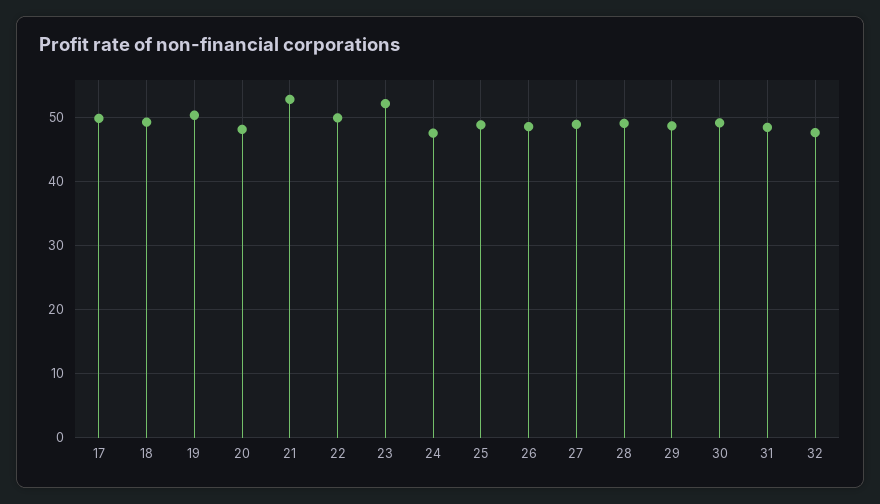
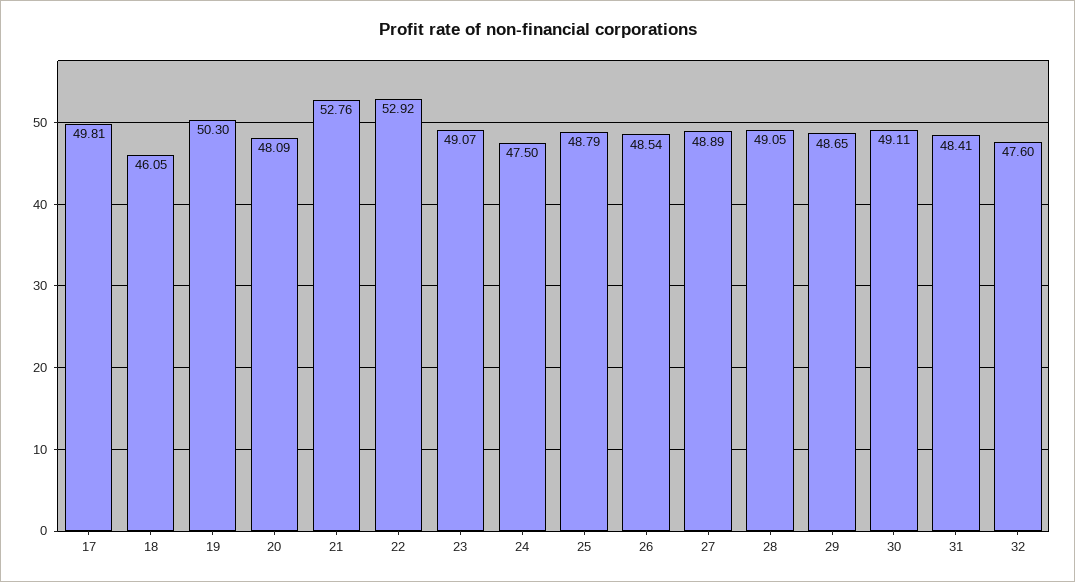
  {
    "17": 49.81,
-   "18": 49,
+   "18": 46.05,
    "19": 50.3,
    "20": 48.09,
    "21": 52.76,
-   "22": 50,
+   "22": 52.92,
-   "23": 52,
+   "23": 49.07,
    "24": 47.5,
    "25": 48.79,
    "26": 48.54,
    "27": 48.89,
    "28": 49.05,
    "29": 48.65,
    "30": 49.11,
    "31": 48.41,
    "32": 47.6
  }

